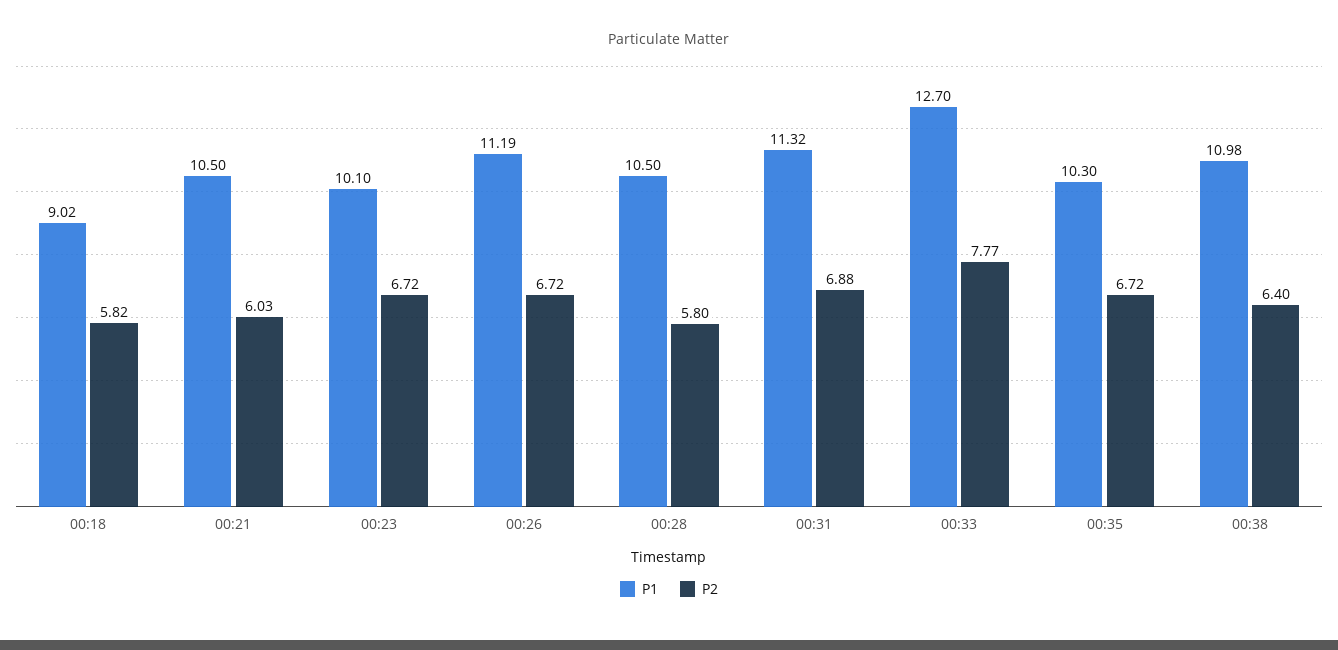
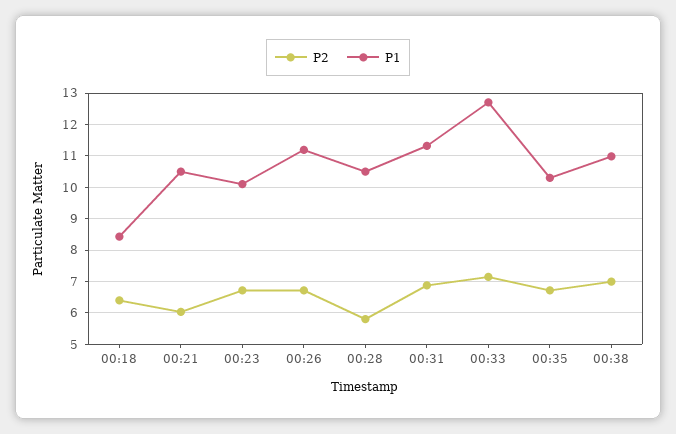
  {
    "P1": {
-     "00:18": 9.02,
+     "00:18": 8.4,
      "00:21": 10.5,
      "00:23": 10.1,
      "00:26": 11.19,
      "00:28": 10.5,
      "00:31": 11.32,
      "00:33": 12.7,
      "00:35": 10.3,
      "00:38": 10.98
    },
    "P2": {
-     "00:18": 5.82,
+     "00:18": 6.4,
      "00:21": 6.03,
      "00:23": 6.72,
      "00:26": 6.72,
      "00:28": 5.8,
      "00:31": 6.88,
-     "00:33": 7.77,
+     "00:33": 7.2,
      "00:35": 6.72,
-     "00:38": 6.4
+     "00:38": 7
    }
  }

